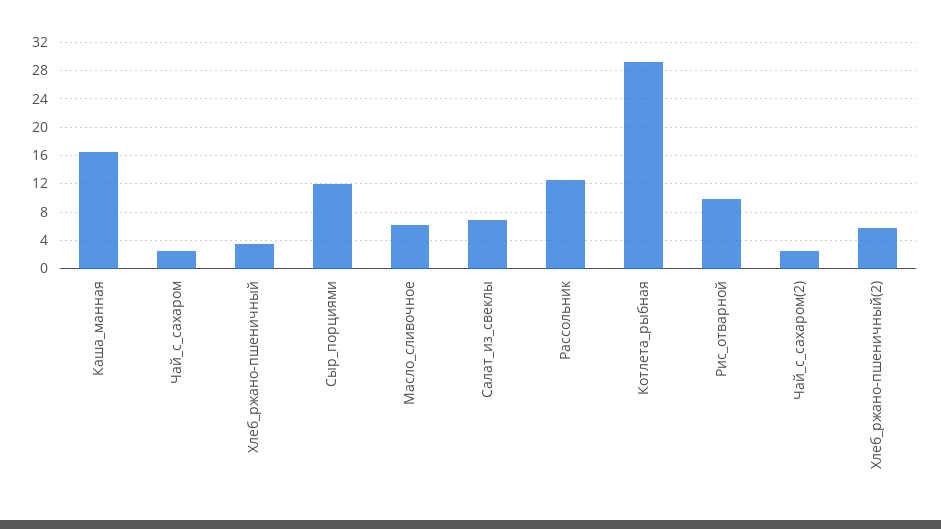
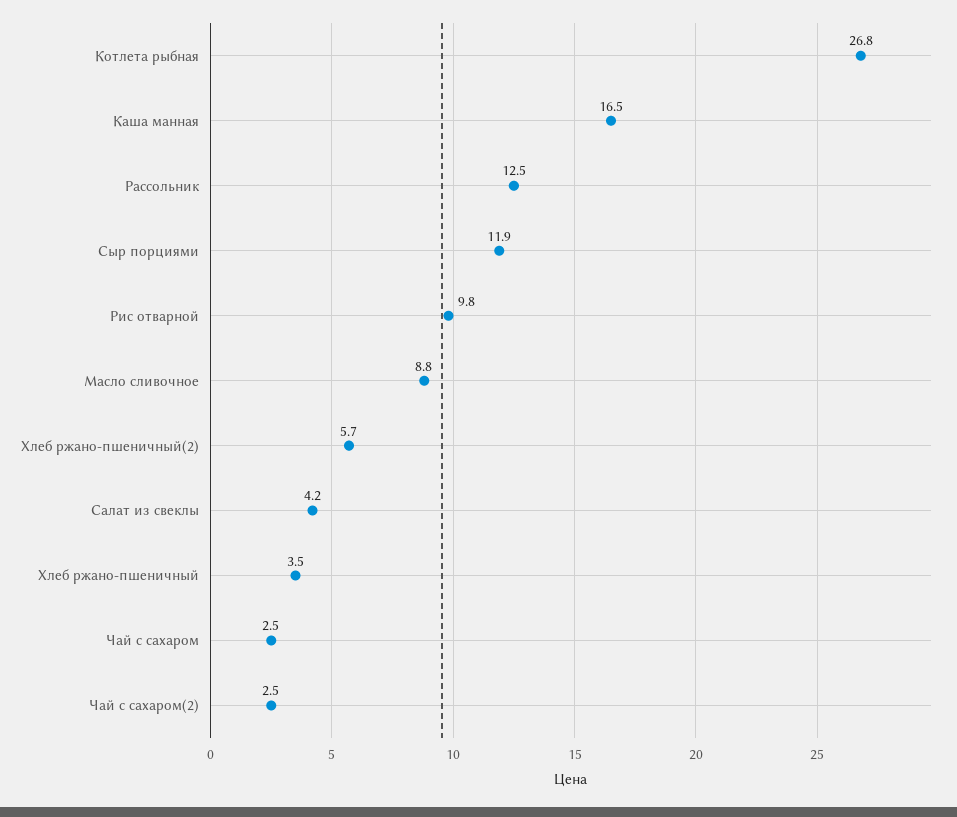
  {
    "Каша_манная": 16.5,
    "Чай_с_сахаром": 2.5,
    "Хлеб_ржано-пшеничный": 3.5,
    "Сыр_порциями": 11.9,
-   "Масло_сливочное": 6,
+   "Масло_сливочное": 8.8,
-   "Салат_из_свеклы": 7,
+   "Салат_из_свеклы": 4.2,
    "Рассольник": 12.5,
-   "Котлета_рыбная": 29,
+   "Котлета_рыбная": 26.8,
    "Рис_отварной": 9.8,
    "Чай_с_сахаром(2)": 2.5,
    "Хлеб_ржано-пшеничный(2)": 5.7
  }

